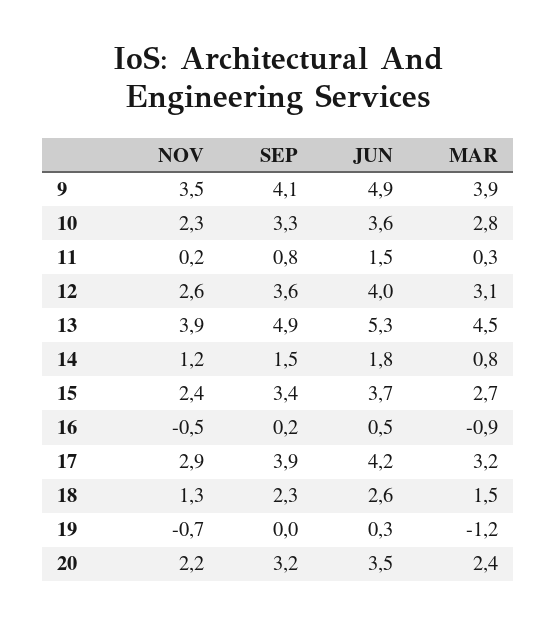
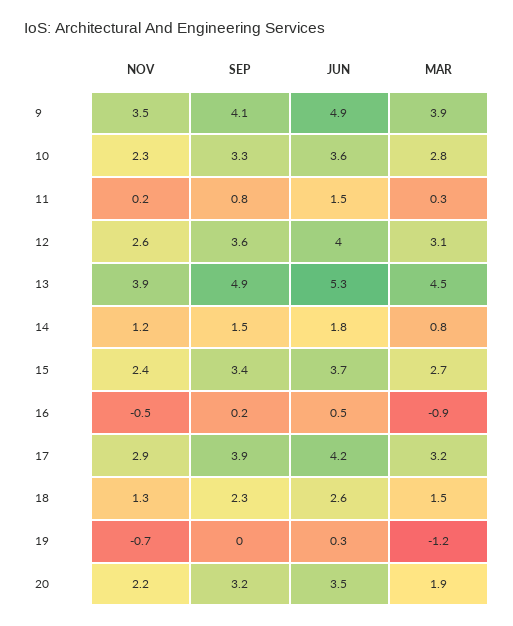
  {
    "NOV": {
      "9": 3.5,
      "10": 2.3,
      "11": 0.2,
      "12": 2.6,
      "13": 3.9,
      "14": 1.2,
      "15": 2.4,
      "16": -0.5,
      "17": 2.9,
      "18": 1.3,
      "19": -0.7,
      "20": 2.2
    },
    "SEP": {
      "9": 4.1,
      "10": 3.3,
      "11": 0.8,
      "12": 3.6,
      "13": 4.9,
      "14": 1.5,
      "15": 3.4,
      "16": 0.2,
      "17": 3.9,
      "18": 2.3,
      "19": 0,
      "20": 3.2
    },
    "JUN": {
      "9": 4.9,
      "10": 3.6,
      "11": 1.5,
      "12": 4,
      "13": 5.3,
      "14": 1.8,
      "15": 3.7,
      "16": 0.5,
      "17": 4.2,
      "18": 2.6,
      "19": 0.3,
      "20": 3.5
    },
    "MAR": {
      "9": 3.9,
      "10": 2.8,
      "11": 0.3,
      "12": 3.1,
      "13": 4.5,
      "14": 0.8,
      "15": 2.7,
      "16": -0.9,
      "17": 3.2,
      "18": 1.5,
      "19": -1.2,
-     "20": 2.4
+     "20": 1.9
    }
  }

